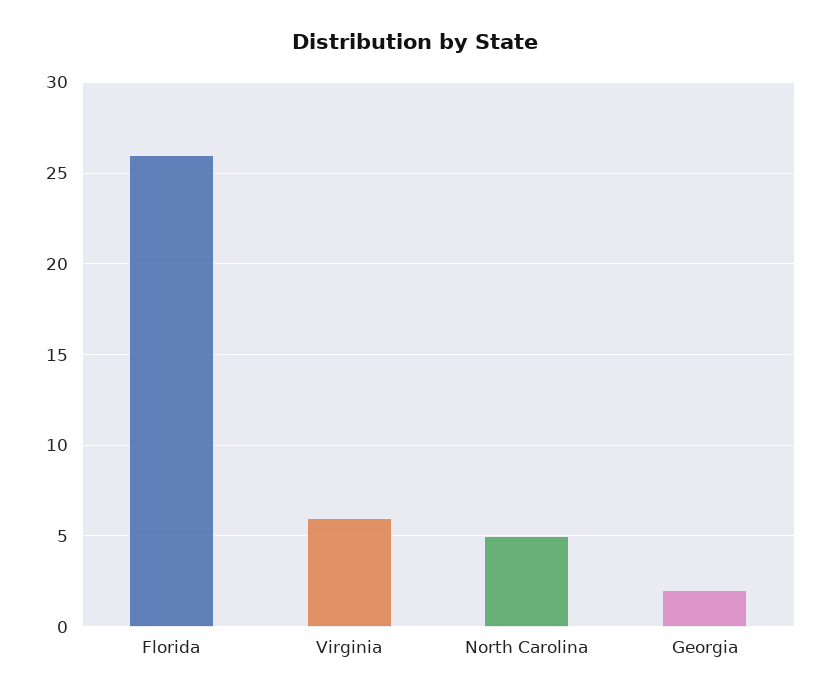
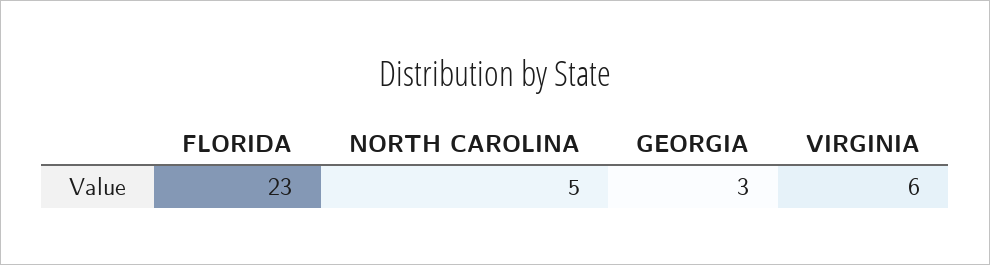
  {
-   "Florida": 26,
+   "Florida": 23,
    "Virginia": 6,
    "North Carolina": 5,
-   "Georgia": 2
+   "Georgia": 3
  }

